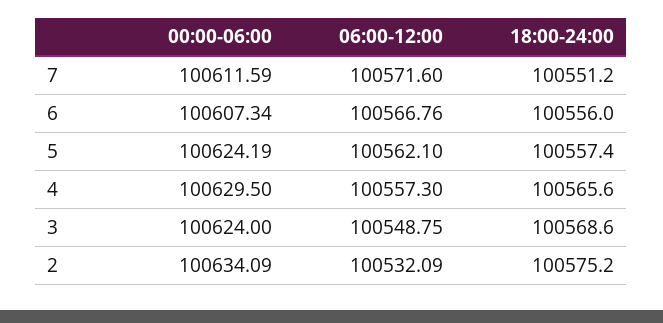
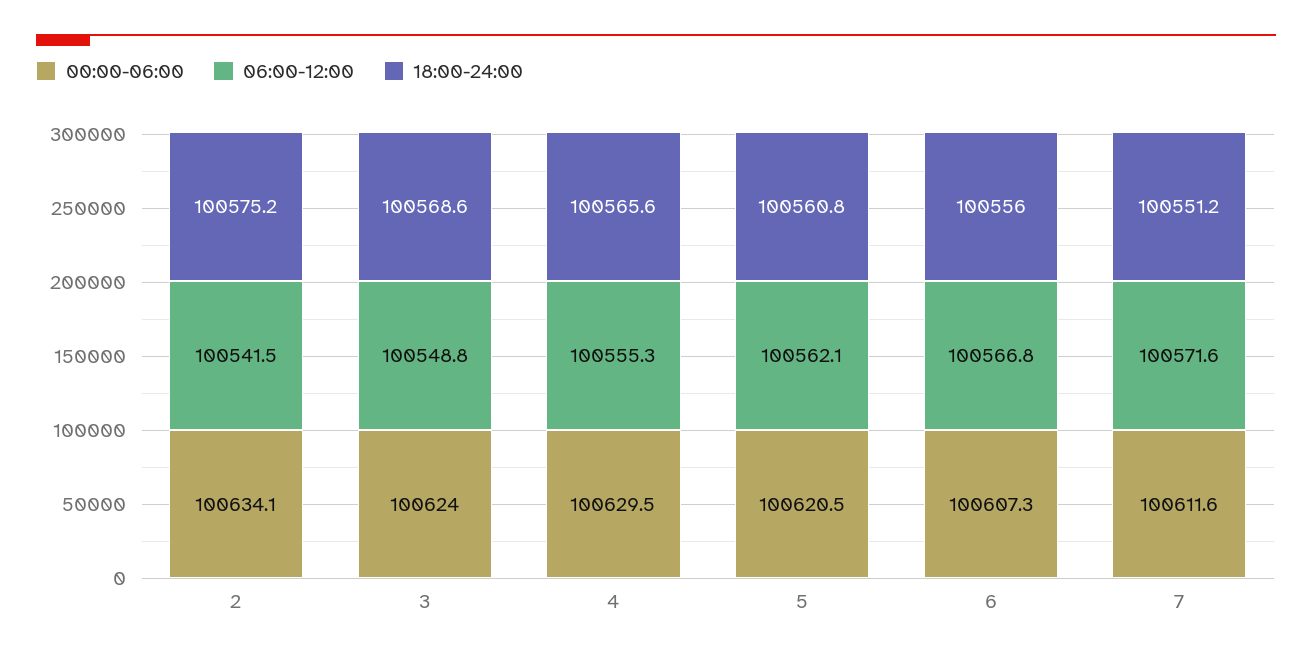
  {
    "00:00-06:00": {
      "7": 100611.59,
      "6": 100607.34,
-     "5": 100624.19,
+     "5": 100620.5,
      "4": 100629.5,
      "3": 100624,
      "2": 100634.09
    },
    "06:00-12:00": {
      "7": 100571.6,
      "6": 100566.76,
      "5": 100562.1,
-     "4": 100557.3,
+     "4": 100555.3,
      "3": 100548.75,
-     "2": 100532.09
+     "2": 100541.5
    },
    "18:00-24:00": {
      "7": 100551.2,
      "6": 100556,
-     "5": 100557.4,
+     "5": 100560.8,
      "4": 100565.6,
      "3": 100568.6,
      "2": 100575.2
    }
  }

